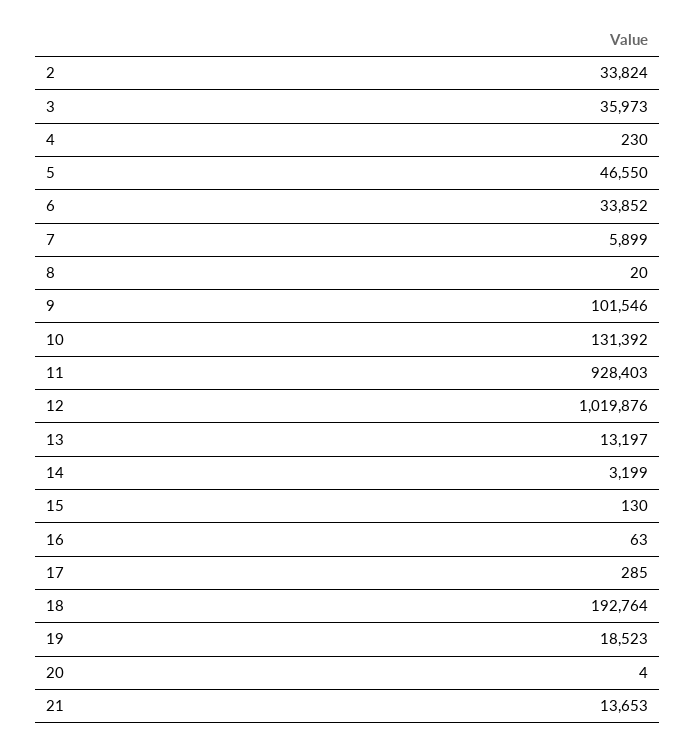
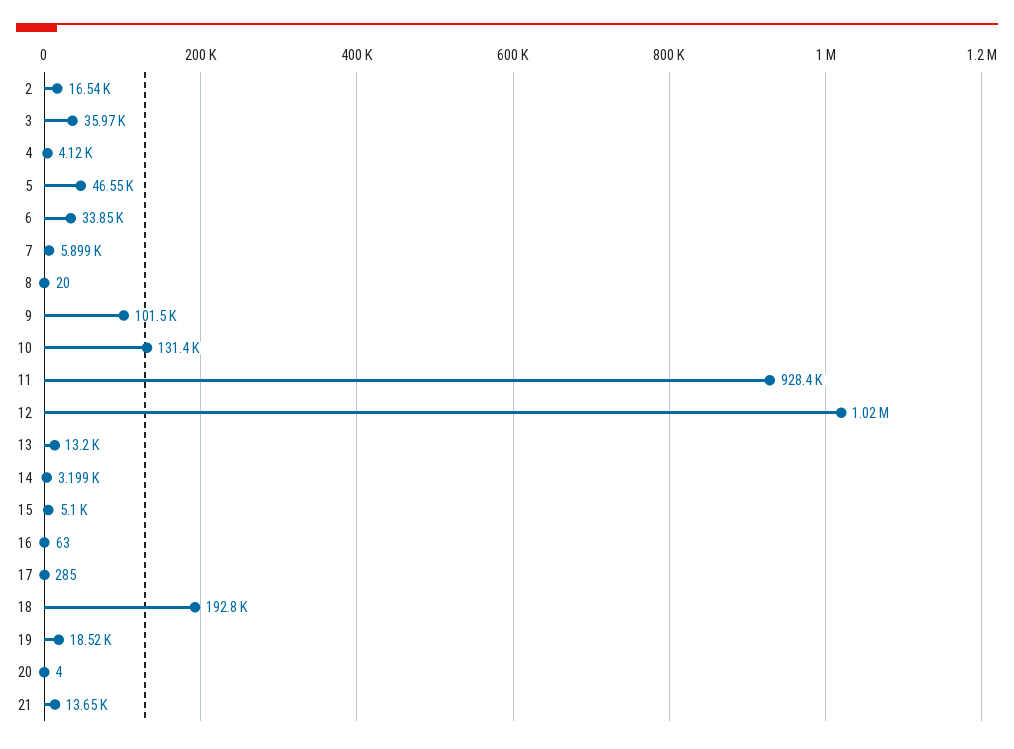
  {
-   "2": 33824,
+   "2": 16540,
    "3": 35973,
-   "4": 230,
+   "4": 4120,
    "5": 46550,
    "6": 33852,
    "7": 5899,
    "8": 20,
    "9": 101546,
    "10": 131392,
    "11": 928403,
    "12": 1019876,
    "13": 13197,
    "14": 3199,
-   "15": 130,
+   "15": 5100,
    "16": 63,
    "17": 285,
    "18": 192764,
    "19": 18523,
    "20": 4,
    "21": 13653
  }

